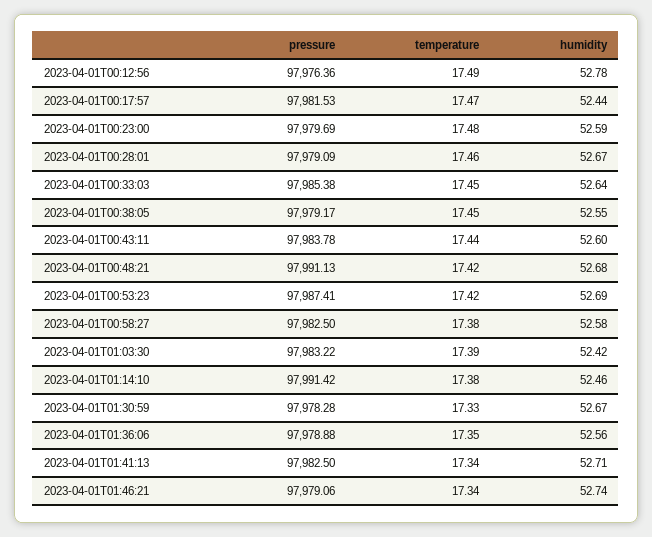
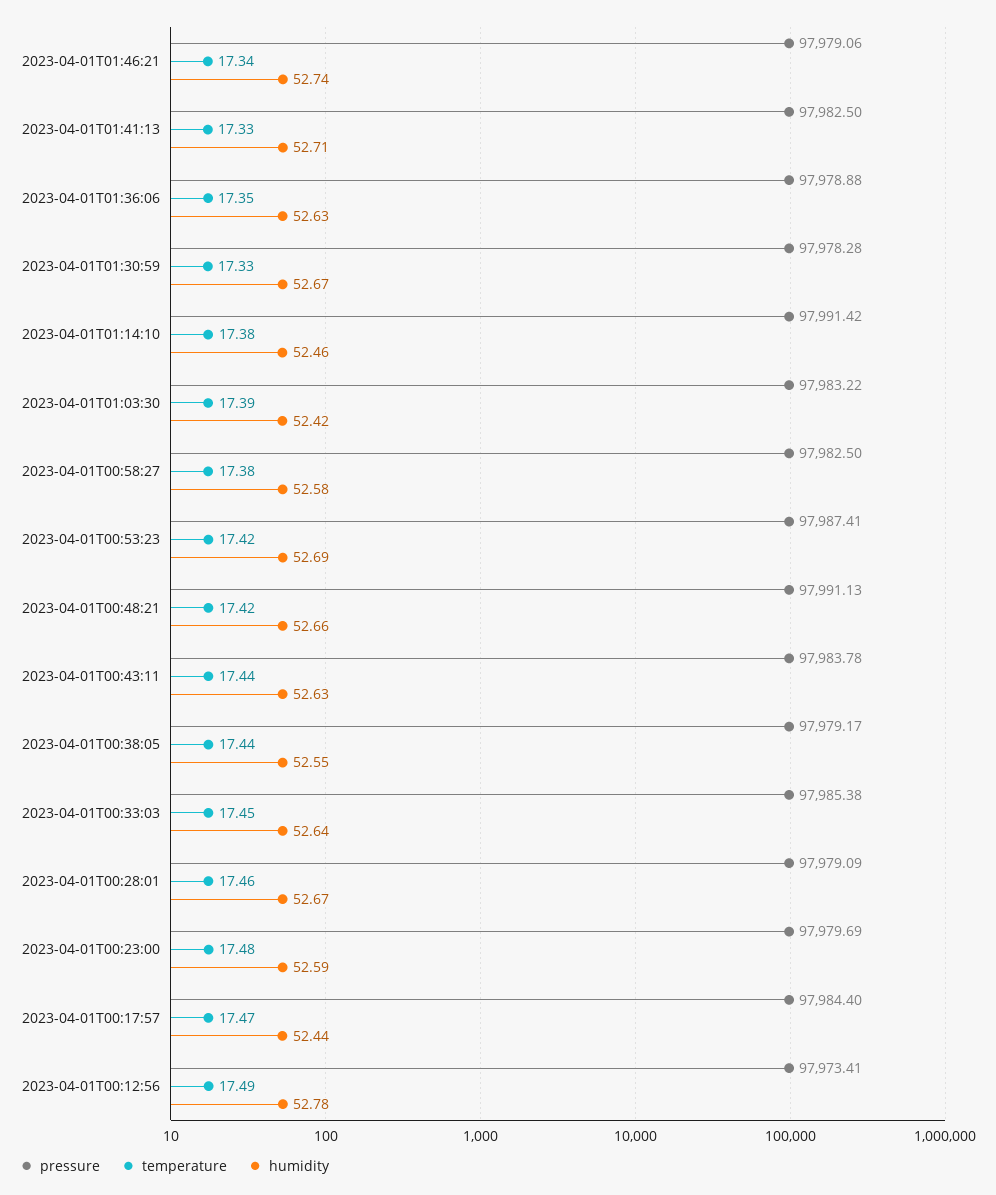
  {
    "pressure": {
-     "2023-04-01T00:12:56": 97976.36,
+     "2023-04-01T00:12:56": 97973.41,
-     "2023-04-01T00:17:57": 97981.53,
+     "2023-04-01T00:17:57": 97984.4,
      "2023-04-01T00:23:00": 97979.69,
      "2023-04-01T00:28:01": 97979.09,
      "2023-04-01T00:33:03": 97985.38,
      "2023-04-01T00:38:05": 97979.17,
      "2023-04-01T00:43:11": 97983.78,
      "2023-04-01T00:48:21": 97991.13,
      "2023-04-01T00:53:23": 97987.41,
      "2023-04-01T00:58:27": 97982.5,
      "2023-04-01T01:03:30": 97983.22,
      "2023-04-01T01:14:10": 97991.42,
      "2023-04-01T01:30:59": 97978.28,
      "2023-04-01T01:36:06": 97978.88,
      "2023-04-01T01:41:13": 97982.5,
      "2023-04-01T01:46:21": 97979.06
    },
    "temperature": {
      "2023-04-01T00:12:56": 17.49,
      "2023-04-01T00:17:57": 17.47,
      "2023-04-01T00:23:00": 17.48,
      "2023-04-01T00:28:01": 17.46,
      "2023-04-01T00:33:03": 17.45,
-     "2023-04-01T00:38:05": 17.45,
+     "2023-04-01T00:38:05": 17.44,
      "2023-04-01T00:43:11": 17.44,
      "2023-04-01T00:48:21": 17.42,
      "2023-04-01T00:53:23": 17.42,
      "2023-04-01T00:58:27": 17.38,
      "2023-04-01T01:03:30": 17.39,
      "2023-04-01T01:14:10": 17.38,
      "2023-04-01T01:30:59": 17.33,
      "2023-04-01T01:36:06": 17.35,
-     "2023-04-01T01:41:13": 17.34,
+     "2023-04-01T01:41:13": 17.33,
      "2023-04-01T01:46:21": 17.34
    },
    "humidity": {
      "2023-04-01T00:12:56": 52.78,
      "2023-04-01T00:17:57": 52.44,
      "2023-04-01T00:23:00": 52.59,
      "2023-04-01T00:28:01": 52.67,
      "2023-04-01T00:33:03": 52.64,
      "2023-04-01T00:38:05": 52.55,
-     "2023-04-01T00:43:11": 52.6,
+     "2023-04-01T00:43:11": 52.63,
-     "2023-04-01T00:48:21": 52.68,
+     "2023-04-01T00:48:21": 52.66,
      "2023-04-01T00:53:23": 52.69,
      "2023-04-01T00:58:27": 52.58,
      "2023-04-01T01:03:30": 52.42,
      "2023-04-01T01:14:10": 52.46,
      "2023-04-01T01:30:59": 52.67,
-     "2023-04-01T01:36:06": 52.56,
+     "2023-04-01T01:36:06": 52.63,
      "2023-04-01T01:41:13": 52.71,
      "2023-04-01T01:46:21": 52.74
    }
  }

